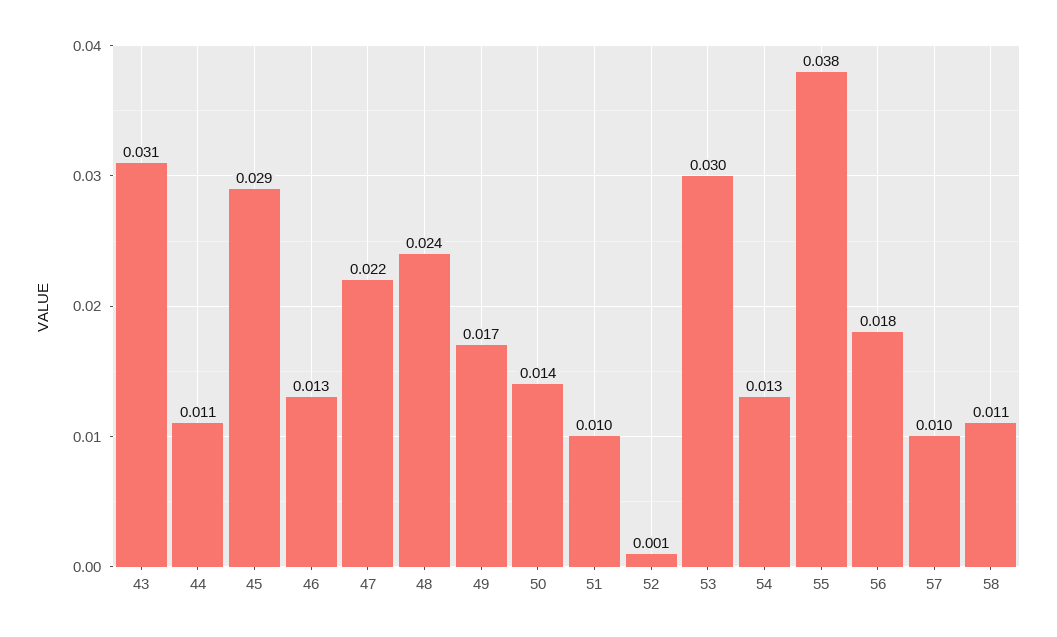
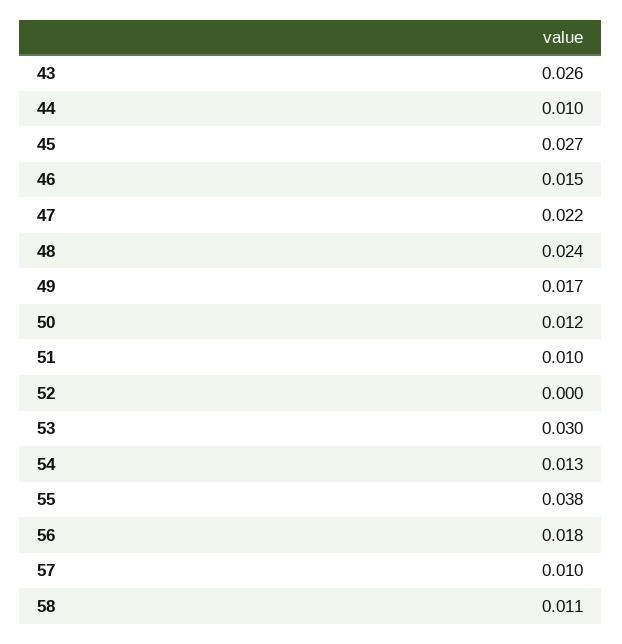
  {
-   "43": 0.031,
+   "43": 0.026,
-   "44": 0.011,
+   "44": 0.01,
-   "45": 0.029,
+   "45": 0.027,
-   "46": 0.013,
+   "46": 0.015,
    "47": 0.022,
    "48": 0.024,
    "49": 0.017,
-   "50": 0.014,
+   "50": 0.012,
    "51": 0.01,
-   "52": 0.001,
+   "52": 0,
    "53": 0.03,
    "54": 0.013,
    "55": 0.038,
    "56": 0.018,
    "57": 0.01,
    "58": 0.011
  }

